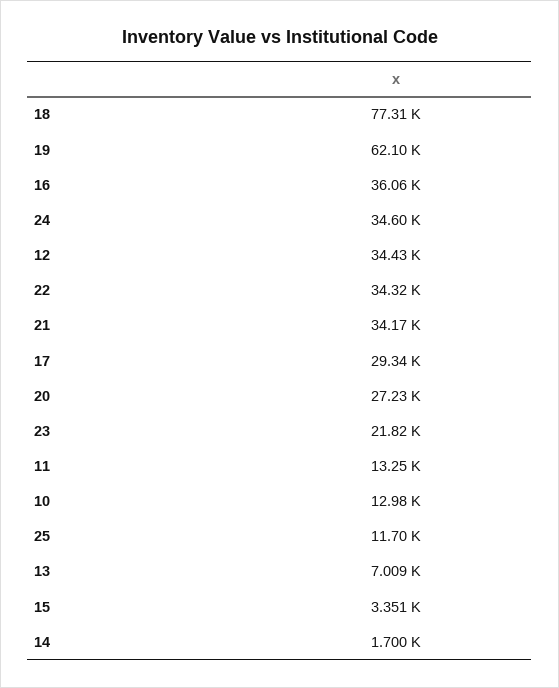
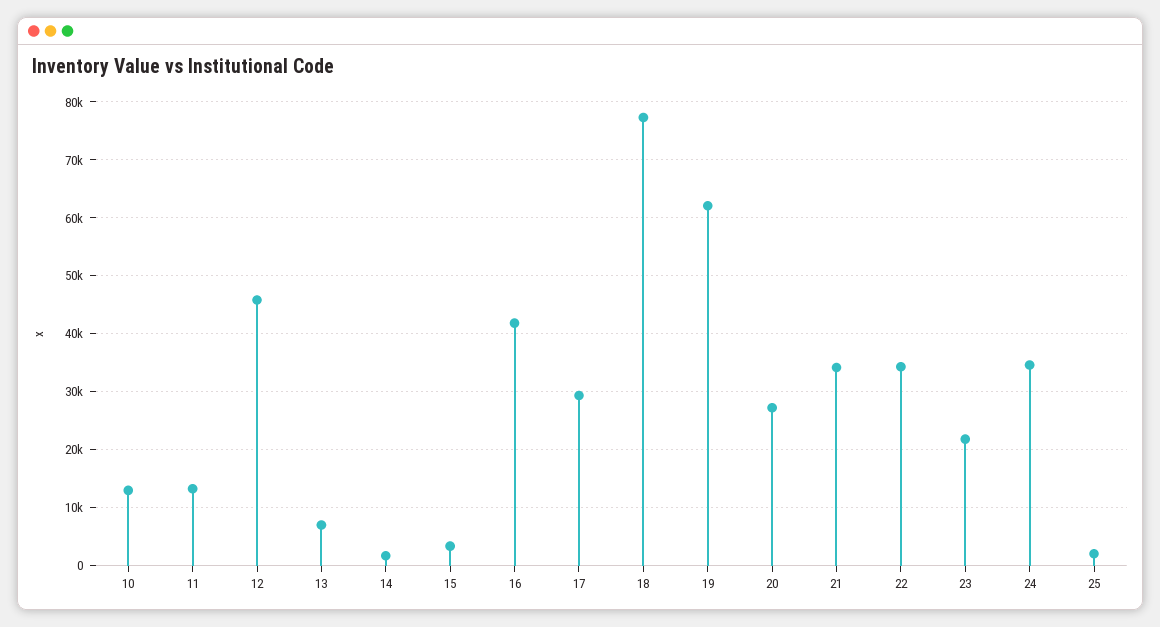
  {
    "18": 77310,
    "19": 62100,
-   "16": 36060,
+   "16": 42000,
    "24": 34600,
-   "12": 34430,
+   "12": 46000,
    "22": 34320,
    "21": 34170,
    "17": 29340,
    "20": 27230,
    "23": 21820,
    "11": 13250,
    "10": 12980,
-   "25": 11700,
+   "25": 2000,
    "13": 7009,
    "15": 3351,
    "14": 1700
  }

